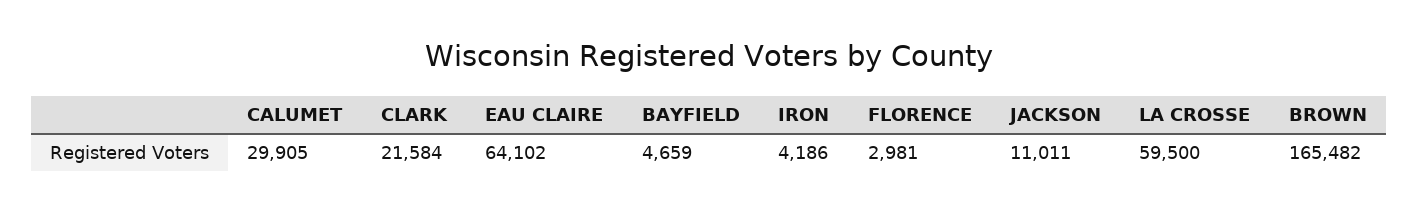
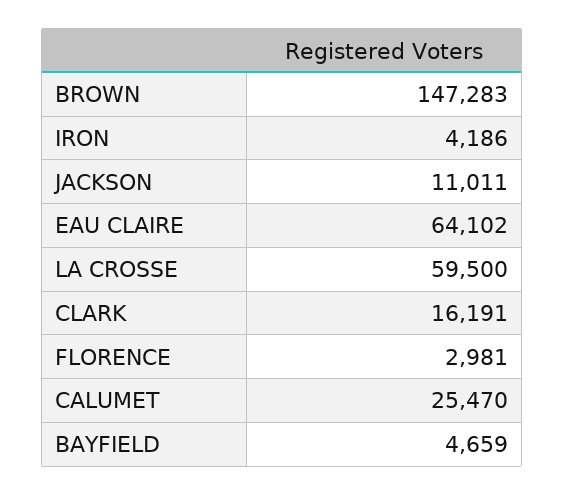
  {
-   "CALUMET": 29905,
+   "CALUMET": 25470,
-   "CLARK": 21584,
+   "CLARK": 16191,
    "EAU CLAIRE": 64102,
    "BAYFIELD": 4659,
    "IRON": 4186,
    "FLORENCE": 2981,
    "JACKSON": 11011,
    "LA CROSSE": 59500,
-   "BROWN": 165482
+   "BROWN": 147283
  }

